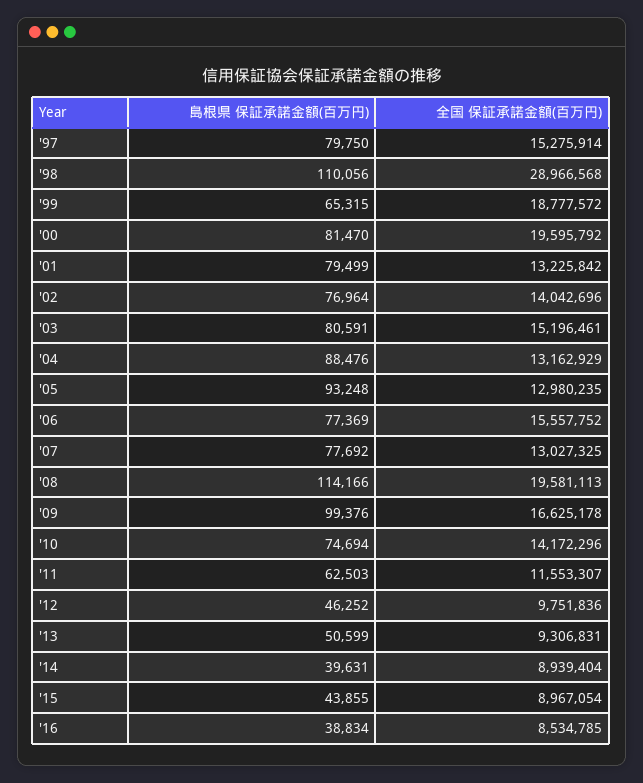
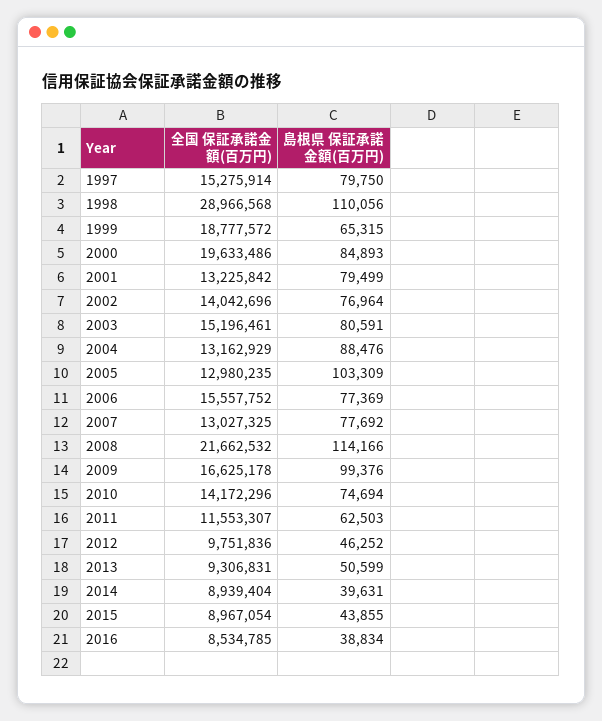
  {
    "島根県 保証承諾金額(百万円)": {
      "'97": 79750,
      "'98": 110056,
      "'99": 65315,
-     "'00": 81470,
+     "'00": 84893,
      "'01": 79499,
      "'02": 76964,
      "'03": 80591,
      "'04": 88476,
-     "'05": 93248,
+     "'05": 103309,
      "'06": 77369,
      "'07": 77692,
      "'08": 114166,
      "'09": 99376,
      "'10": 74694,
      "'11": 62503,
      "'12": 46252,
      "'13": 50599,
      "'14": 39631,
      "'15": 43855,
      "'16": 38834
    },
    "全国 保証承諾金額(百万円)": {
      "'97": 15275914,
      "'98": 28966568,
      "'99": 18777572,
-     "'00": 19595792,
+     "'00": 19633486,
      "'01": 13225842,
      "'02": 14042696,
      "'03": 15196461,
      "'04": 13162929,
      "'05": 12980235,
      "'06": 15557752,
      "'07": 13027325,
-     "'08": 19581113,
+     "'08": 21662532,
      "'09": 16625178,
      "'10": 14172296,
      "'11": 11553307,
      "'12": 9751836,
      "'13": 9306831,
      "'14": 8939404,
      "'15": 8967054,
      "'16": 8534785
    }
  }

